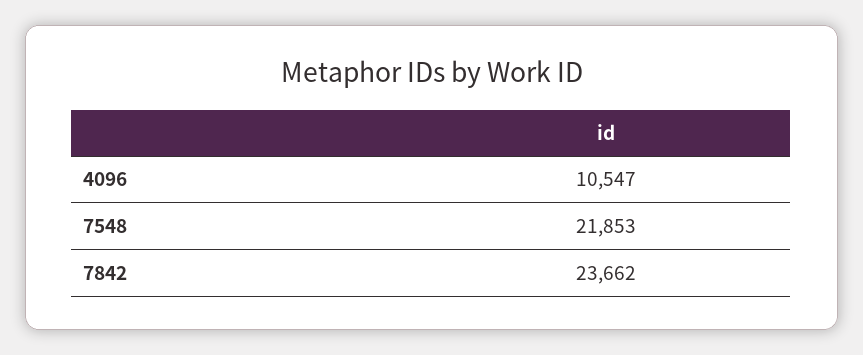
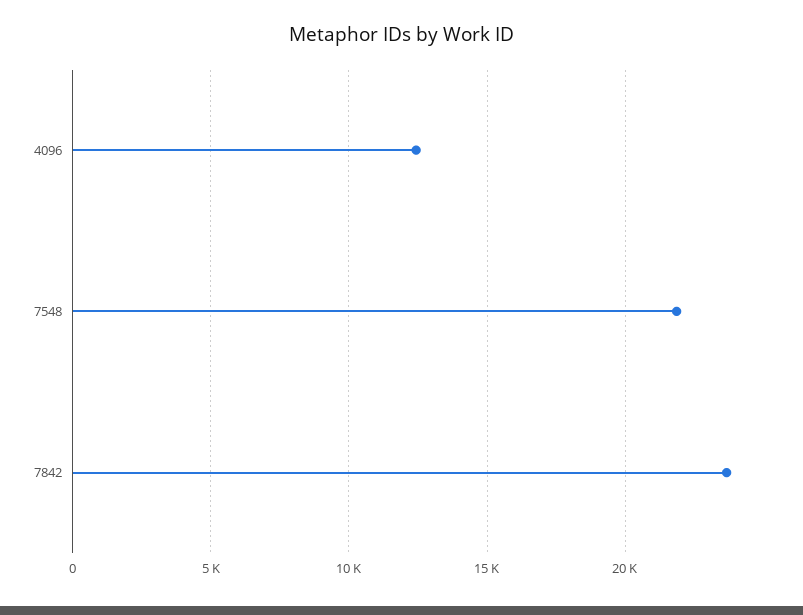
  {
-   "4096": 10547,
+   "4096": 12500,
    "7548": 21853,
    "7842": 23662
  }

